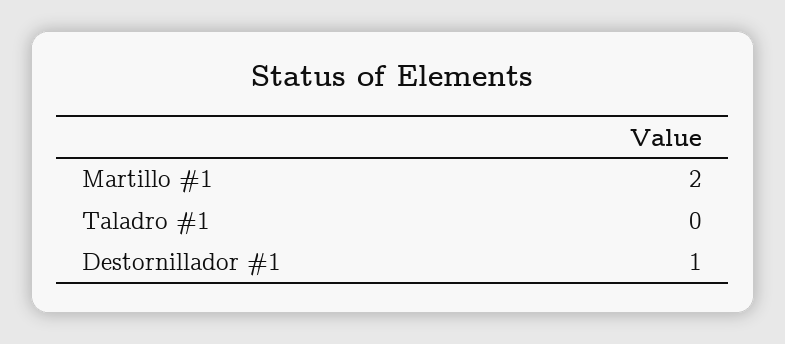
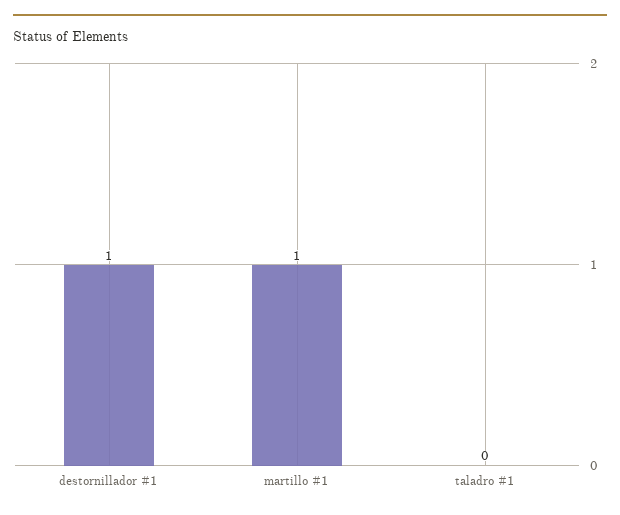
  {
-   "Martillo #1": 2,
+   "Martillo #1": 1,
    "Taladro #1": 0,
    "Destornillador #1": 1
  }

